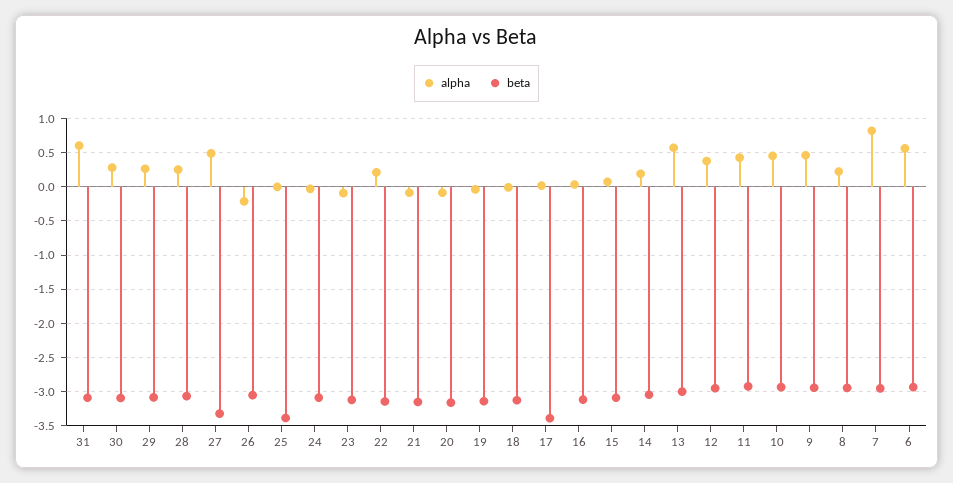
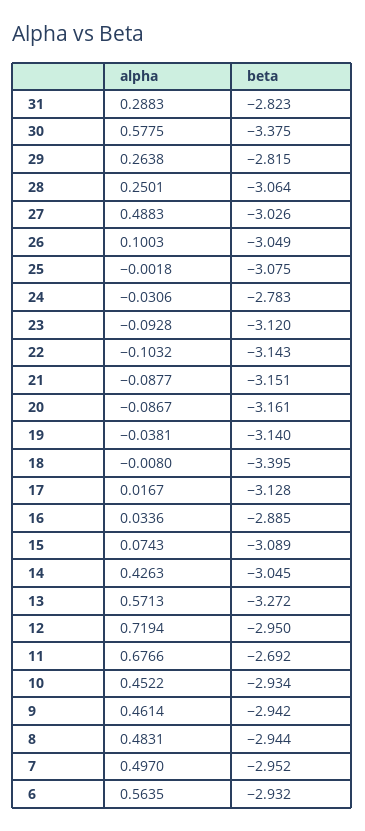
  {
    "alpha": {
-     "31": 0.6,
+     "31": 0.2883,
-     "30": 0.3,
+     "30": 0.5775,
      "29": 0.2638,
      "28": 0.2501,
      "27": 0.4883,
-     "26": -0.2,
+     "26": 0.1003,
      "25": -0.0018,
      "24": -0.0306,
      "23": -0.0928,
-     "22": 0.2,
+     "22": -0.1032,
      "21": -0.0877,
      "20": -0.0867,
      "19": -0.0381,
      "18": -0.008,
      "17": 0.0167,
      "16": 0.0336,
      "15": 0.0743,
-     "14": 0.2,
+     "14": 0.4263,
      "13": 0.5713,
-     "12": 0.4,
+     "12": 0.7194,
-     "11": 0.4,
+     "11": 0.6766,
      "10": 0.4522,
      "9": 0.4614,
-     "8": 0.2,
+     "8": 0.4831,
-     "7": 0.8,
+     "7": 0.497,
      "6": 0.5635
    },
    "beta": {
-     "31": -3.1,
+     "31": -2.823,
-     "30": -3.1,
+     "30": -3.375,
-     "29": -3.1,
+     "29": -2.815,
      "28": -3.064,
-     "27": -3.3,
+     "27": -3.026,
      "26": -3.049,
-     "25": -3.4,
+     "25": -3.075,
-     "24": -3.1,
+     "24": -2.783,
      "23": -3.12,
      "22": -3.143,
      "21": -3.151,
      "20": -3.161,
      "19": -3.14,
-     "18": -3.1,
+     "18": -3.395,
-     "17": -3.4,
+     "17": -3.128,
-     "16": -3.1,
+     "16": -2.885,
      "15": -3.089,
      "14": -3.045,
-     "13": -3,
+     "13": -3.272,
      "12": -2.95,
-     "11": -2.9,
+     "11": -2.692,
      "10": -2.934,
      "9": -2.942,
      "8": -2.944,
      "7": -2.952,
      "6": -2.932
    }
  }

